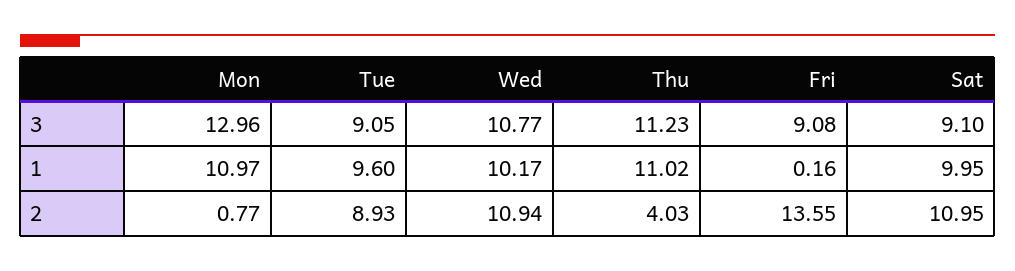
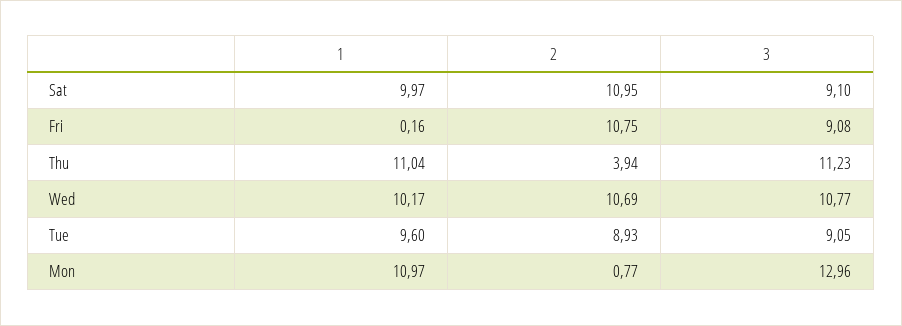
  {
    "Mon": {
      "3": 12.96,
      "1": 10.97,
      "2": 0.77
    },
    "Tue": {
      "3": 9.05,
      "1": 9.6,
      "2": 8.93
    },
    "Wed": {
      "3": 10.77,
      "1": 10.17,
-     "2": 10.94
+     "2": 10.69
    },
    "Thu": {
      "3": 11.23,
-     "1": 11.02,
+     "1": 11.04,
-     "2": 4.03
+     "2": 3.94
    },
    "Fri": {
      "3": 9.08,
      "1": 0.16,
-     "2": 13.55
+     "2": 10.75
    },
    "Sat": {
      "3": 9.1,
-     "1": 9.95,
+     "1": 9.97,
      "2": 10.95
    }
  }

